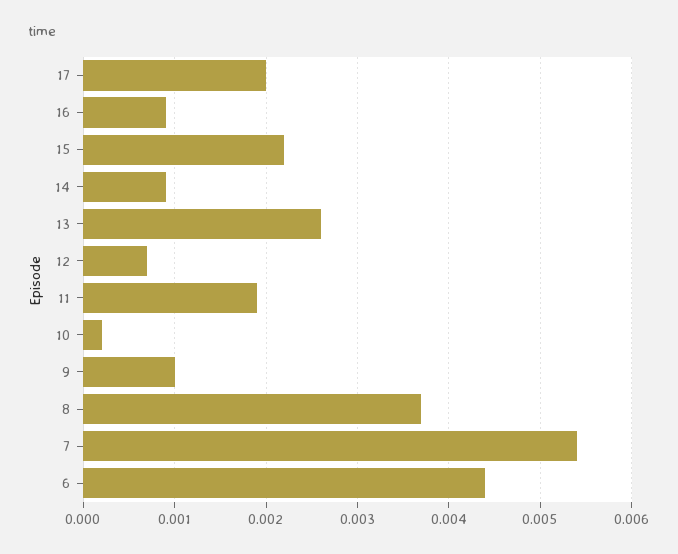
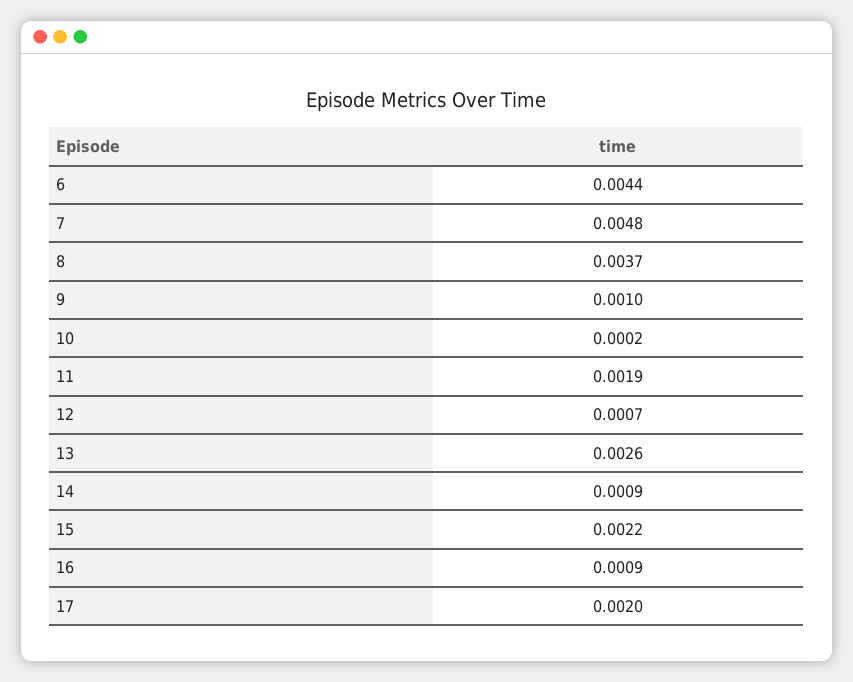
  {
    "17": 0.002,
    "16": 0.0009,
    "15": 0.0022,
    "14": 0.0009,
    "13": 0.0026,
    "12": 0.0007,
    "11": 0.0019,
    "10": 0.0002,
    "9": 0.001,
    "8": 0.0037,
-   "7": 0.0054,
+   "7": 0.0048,
    "6": 0.0044
  }

